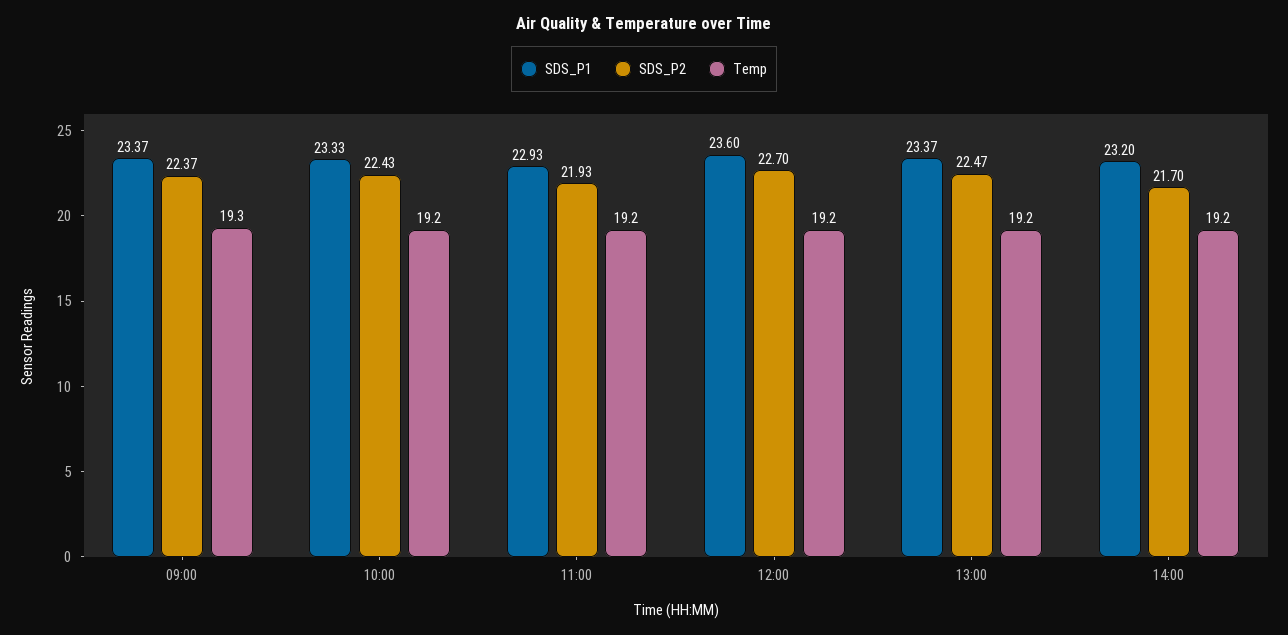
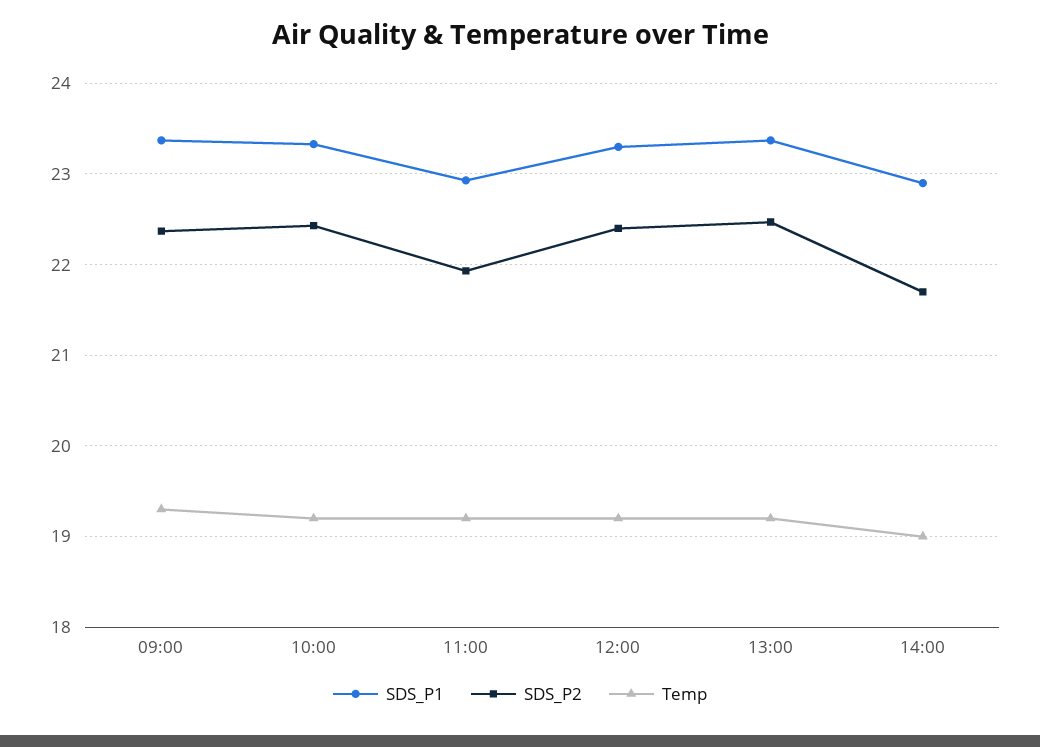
  {
    "SDS_P1": {
      "09:00": 23.37,
      "10:00": 23.33,
      "11:00": 22.93,
-     "12:00": 23.6,
+     "12:00": 23.3,
      "13:00": 23.37,
-     "14:00": 23.2
+     "14:00": 22.9
    },
    "SDS_P2": {
      "09:00": 22.37,
      "10:00": 22.43,
      "11:00": 21.93,
-     "12:00": 22.7,
+     "12:00": 22.4,
      "13:00": 22.47,
      "14:00": 21.7
    },
    "Temp": {
      "09:00": 19.3,
      "10:00": 19.2,
      "11:00": 19.2,
      "12:00": 19.2,
      "13:00": 19.2,
-     "14:00": 19.2
+     "14:00": 19
    }
  }

